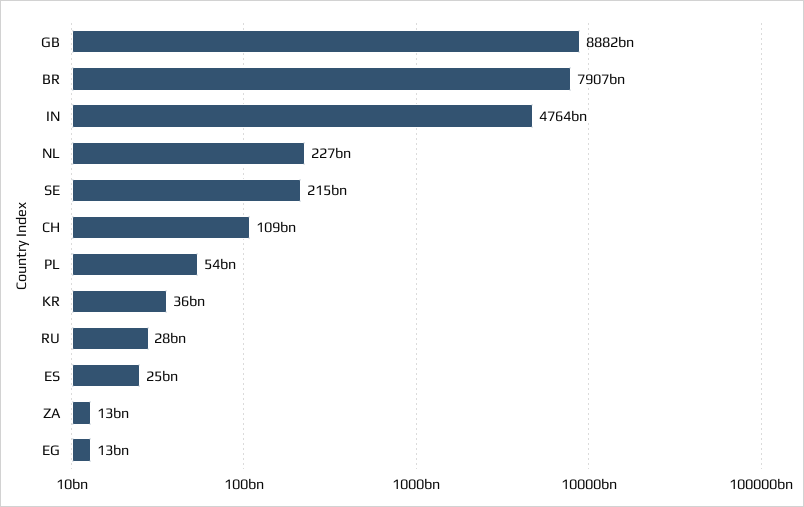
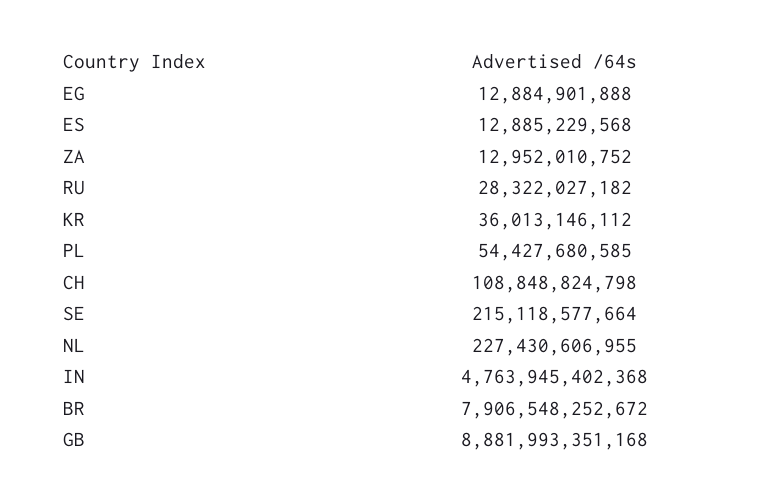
  {
    "GB": 8881993351168,
    "BR": 7906548252672,
    "IN": 4763945402368,
    "NL": 227430606955,
    "SE": 215118577664,
    "CH": 108848824798,
    "PL": 54427680585,
    "KR": 36013146112,
    "RU": 28322027182,
-   "ES": 25000000000,
+   "ES": 12885229568,
    "ZA": 12952010752,
    "EG": 12884901888
  }

